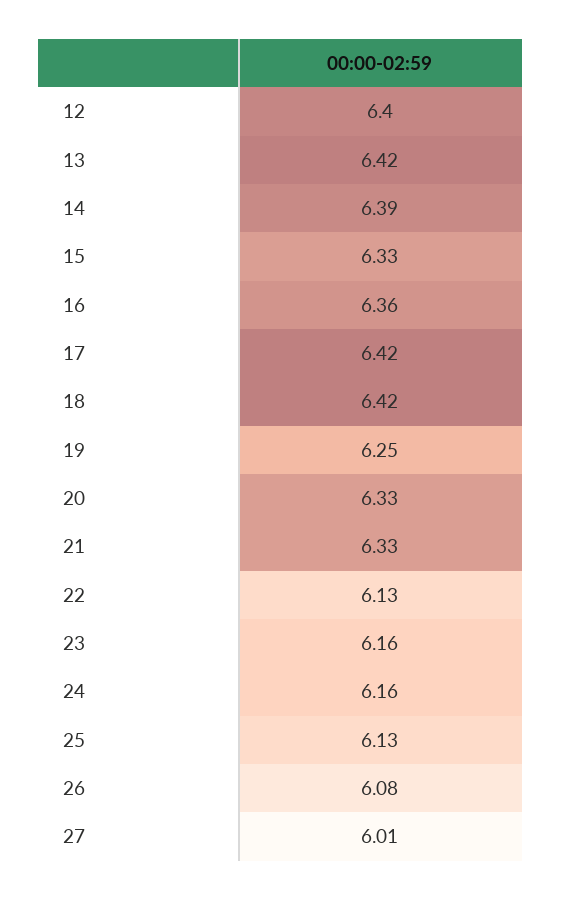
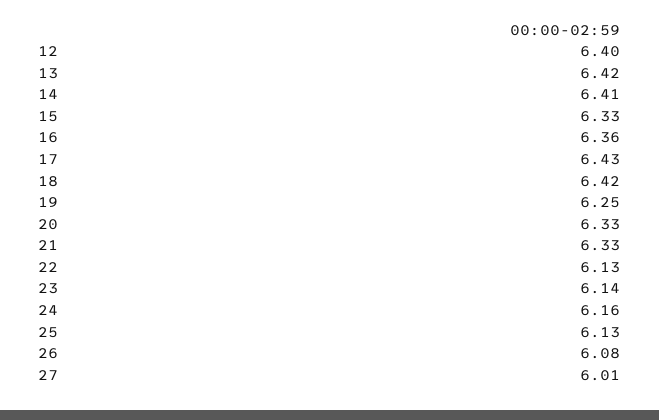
  {
    "12": 6.4,
    "13": 6.42,
-   "14": 6.39,
+   "14": 6.41,
    "15": 6.33,
    "16": 6.36,
-   "17": 6.42,
+   "17": 6.43,
    "18": 6.42,
    "19": 6.25,
    "20": 6.33,
    "21": 6.33,
    "22": 6.13,
-   "23": 6.16,
+   "23": 6.14,
    "24": 6.16,
    "25": 6.13,
    "26": 6.08,
    "27": 6.01
  }

